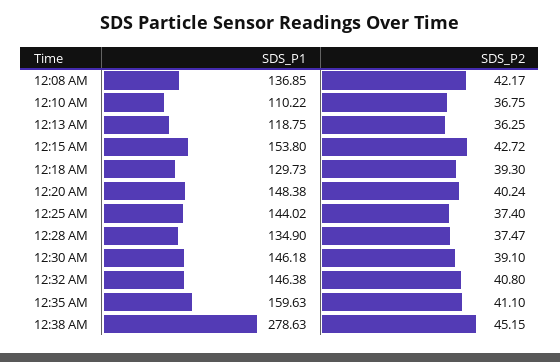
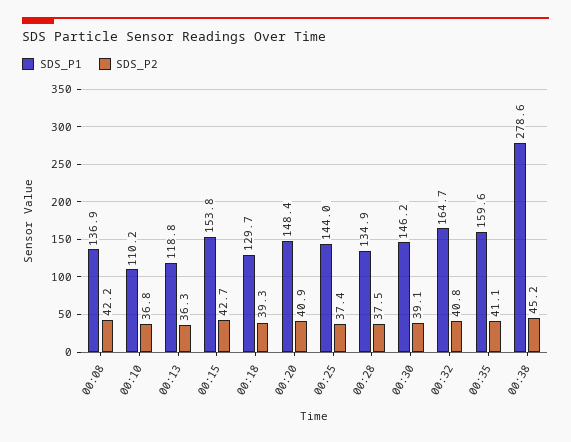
  {
    "SDS_P1": {
      "12:08 AM": 136.85,
      "12:10 AM": 110.22,
      "12:13 AM": 118.75,
      "12:15 AM": 153.8,
      "12:18 AM": 129.73,
      "12:20 AM": 148.38,
      "12:25 AM": 144.02,
      "12:28 AM": 134.9,
      "12:30 AM": 146.18,
-     "12:32 AM": 146.38,
+     "12:32 AM": 164.7,
      "12:35 AM": 159.63,
      "12:38 AM": 278.63
    },
    "SDS_P2": {
      "12:08 AM": 42.17,
      "12:10 AM": 36.75,
      "12:13 AM": 36.25,
      "12:15 AM": 42.72,
      "12:18 AM": 39.3,
-     "12:20 AM": 40.24,
+     "12:20 AM": 40.9,
      "12:25 AM": 37.4,
      "12:28 AM": 37.47,
      "12:30 AM": 39.1,
      "12:32 AM": 40.8,
      "12:35 AM": 41.1,
      "12:38 AM": 45.15
    }
  }

